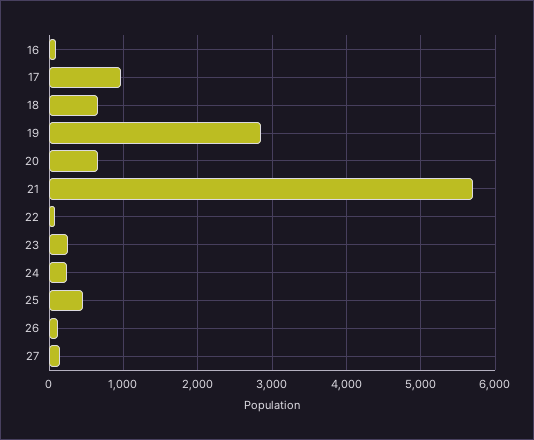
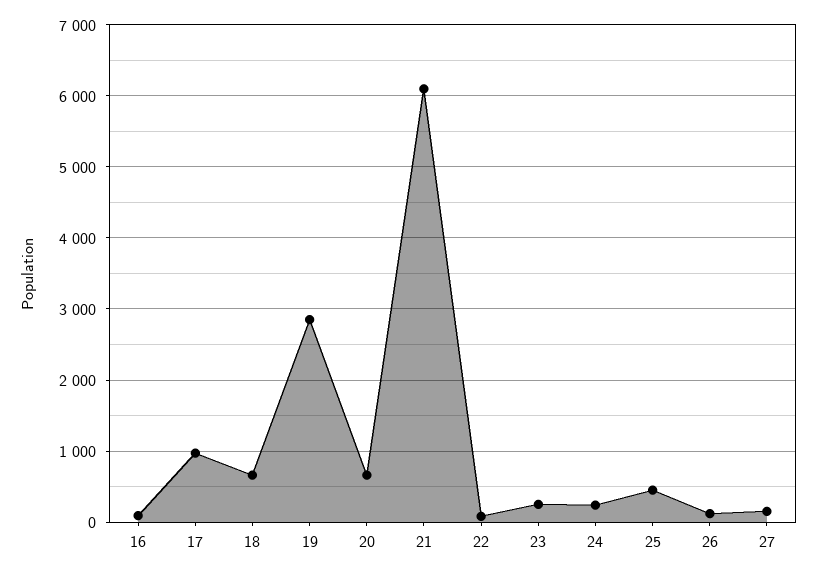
  {
    "16": 100,
    "17": 1000,
    "18": 700,
    "19": 2900,
    "20": 700,
-   "21": 5700,
+   "21": 6100,
    "22": 100,
    "23": 300,
    "24": 200,
    "25": 500,
    "26": 100,
    "27": 200
  }

